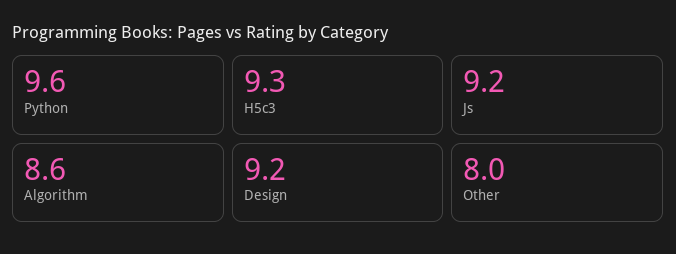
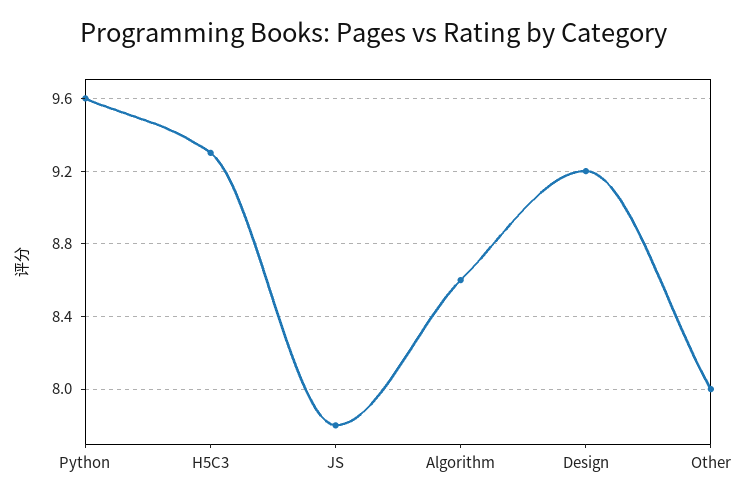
  {
    "Python": 9.6,
    "H5c3": 9.3,
-   "Js": 9.2,
+   "Js": 7.8,
    "Algorithm": 8.6,
    "Design": 9.2,
    "Other": 8
  }

